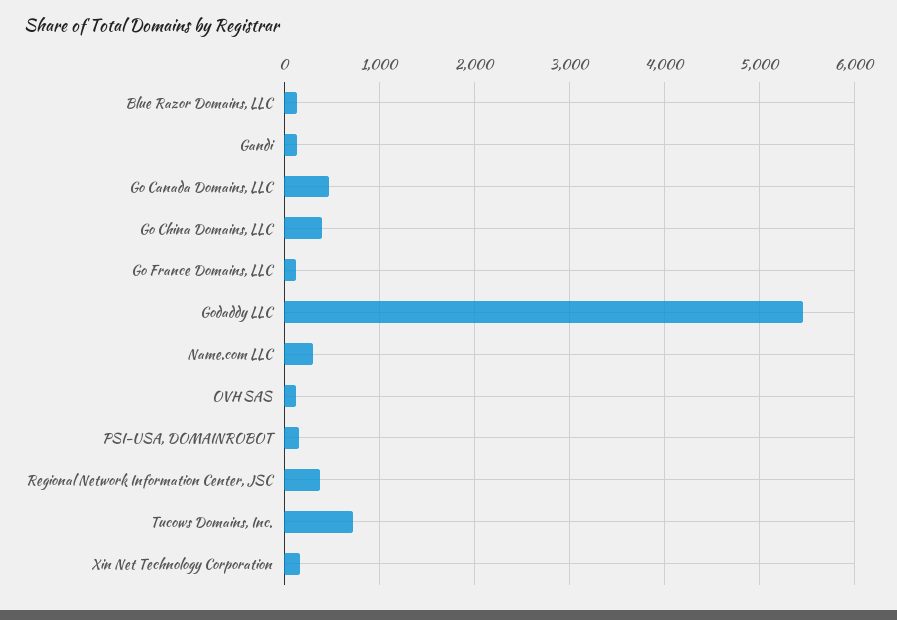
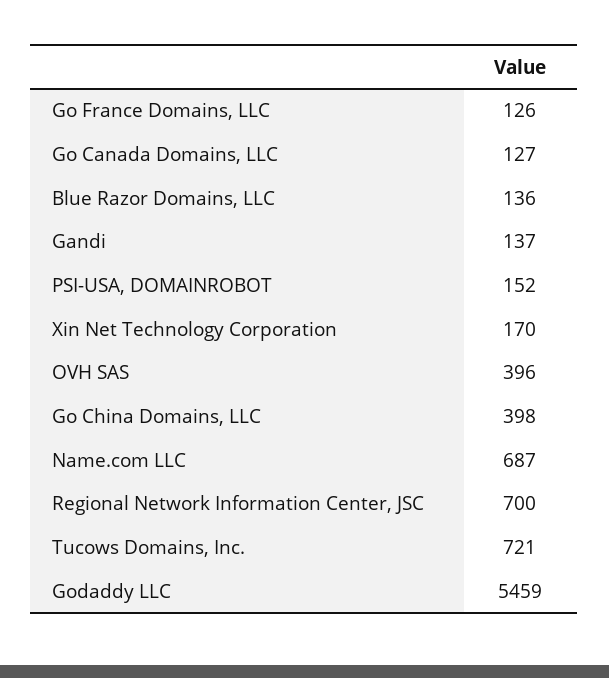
  {
    "Blue Razor Domains, LLC": 136,
    "Gandi": 137,
-   "Go Canada Domains, LLC": 500,
+   "Go Canada Domains, LLC": 127,
    "Go China Domains, LLC": 398,
    "Go France Domains, LLC": 126,
    "Godaddy LLC": 5459,
-   "Name.com LLC": 300,
+   "Name.com LLC": 687,
-   "OVH SAS": 100,
+   "OVH SAS": 396,
    "PSI-USA, DOMAINROBOT": 152,
-   "Regional Network Information Center, JSC": 400,
+   "Regional Network Information Center, JSC": 700,
    "Tucows Domains, Inc.": 721,
    "Xin Net Technology Corporation": 170
  }

